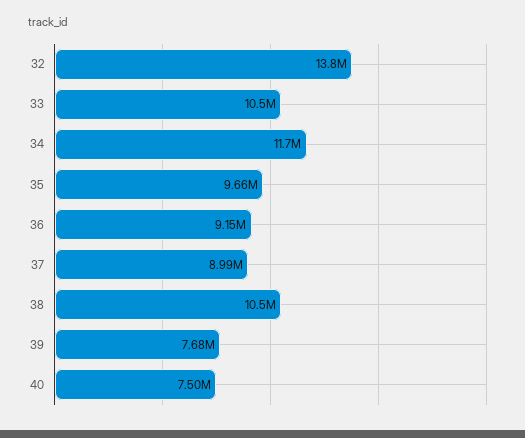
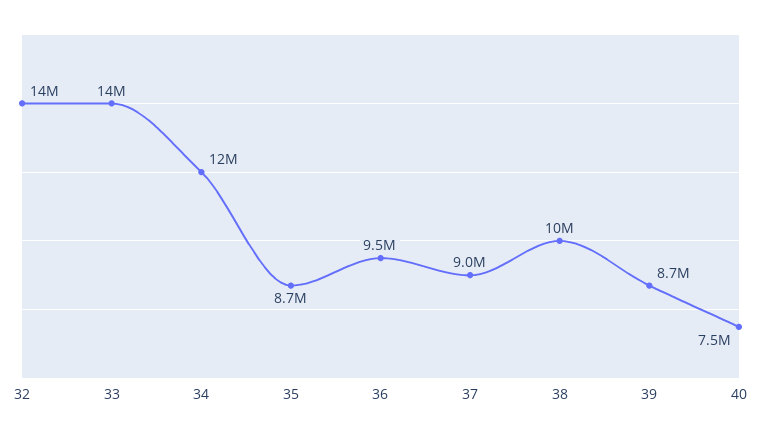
  {
    "32": 13800000,
-   "33": 10500000,
+   "33": 14000000,
    "34": 11700000,
-   "35": 9660000,
+   "35": 8700000,
-   "36": 9150000,
+   "36": 9500000,
    "37": 8990000,
    "38": 10500000,
-   "39": 7680000,
+   "39": 8700000,
    "40": 7500000
  }

